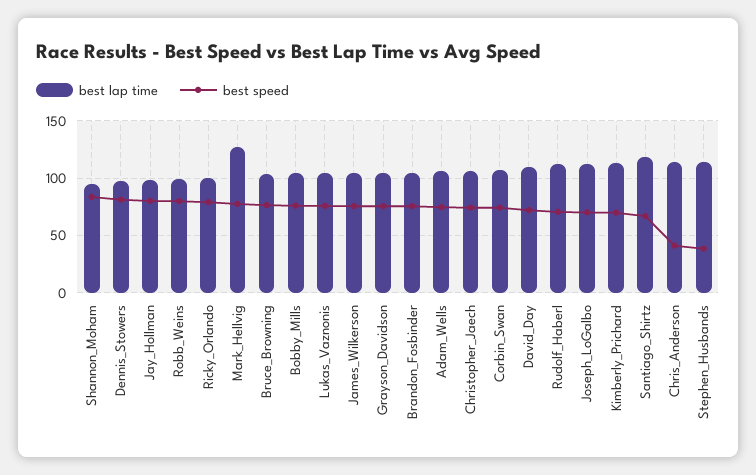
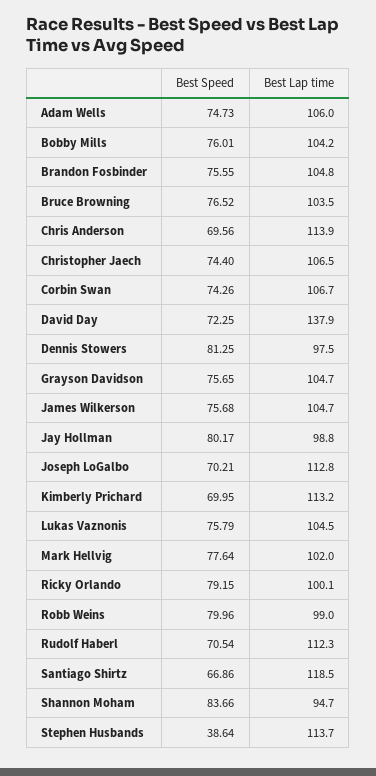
  {
    "best lap time": {
      "Shannon_Moham": 94.7,
      "Dennis_Stowers": 97.5,
      "Jay_Hollman": 98.8,
      "Robb_Weins": 99,
      "Ricky_Orlando": 100.1,
-     "Mark_Hellvig": 130,
+     "Mark_Hellvig": 102,
      "Bruce_Browning": 103.5,
      "Bobby_Mills": 104.2,
      "Lukas_Vaznonis": 104.5,
      "James_Wilkerson": 104.7,
      "Grayson_Davidson": 104.7,
      "Brandon_Fosbinder": 104.8,
      "Adam_Wells": 106,
      "Christopher_Jaech": 106.5,
      "Corbin_Swan": 106.7,
-     "David_Day": 110,
+     "David_Day": 137.9,
      "Rudolf_Haberl": 112.3,
      "Joseph_LoGalbo": 112.8,
      "Kimberly_Prichard": 113.2,
      "Santiago_Shirtz": 118.5,
      "Chris_Anderson": 113.9,
      "Stephen_Husbands": 113.7
    },
    "best speed": {
      "Shannon_Moham": 83.66,
      "Dennis_Stowers": 81.25,
      "Jay_Hollman": 80.17,
      "Robb_Weins": 79.96,
      "Ricky_Orlando": 79.15,
      "Mark_Hellvig": 77.64,
      "Bruce_Browning": 76.52,
      "Bobby_Mills": 76.01,
      "Lukas_Vaznonis": 75.79,
      "James_Wilkerson": 75.68,
      "Grayson_Davidson": 75.65,
      "Brandon_Fosbinder": 75.55,
      "Adam_Wells": 74.73,
      "Christopher_Jaech": 74.4,
      "Corbin_Swan": 74.26,
      "David_Day": 72.25,
      "Rudolf_Haberl": 70.54,
      "Joseph_LoGalbo": 70.21,
      "Kimberly_Prichard": 69.95,
      "Santiago_Shirtz": 66.86,
-     "Chris_Anderson": 40,
+     "Chris_Anderson": 69.56,
      "Stephen_Husbands": 38.64
    }
  }

